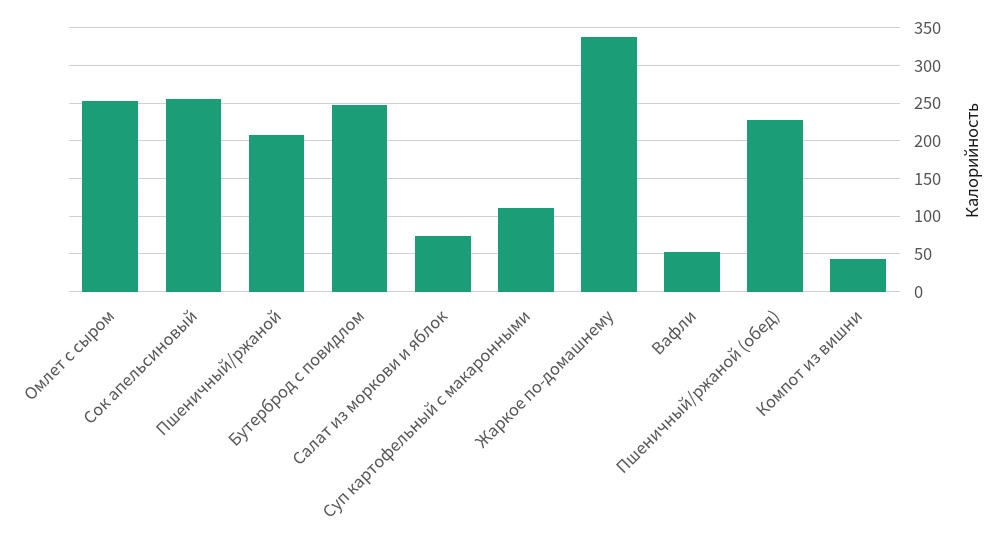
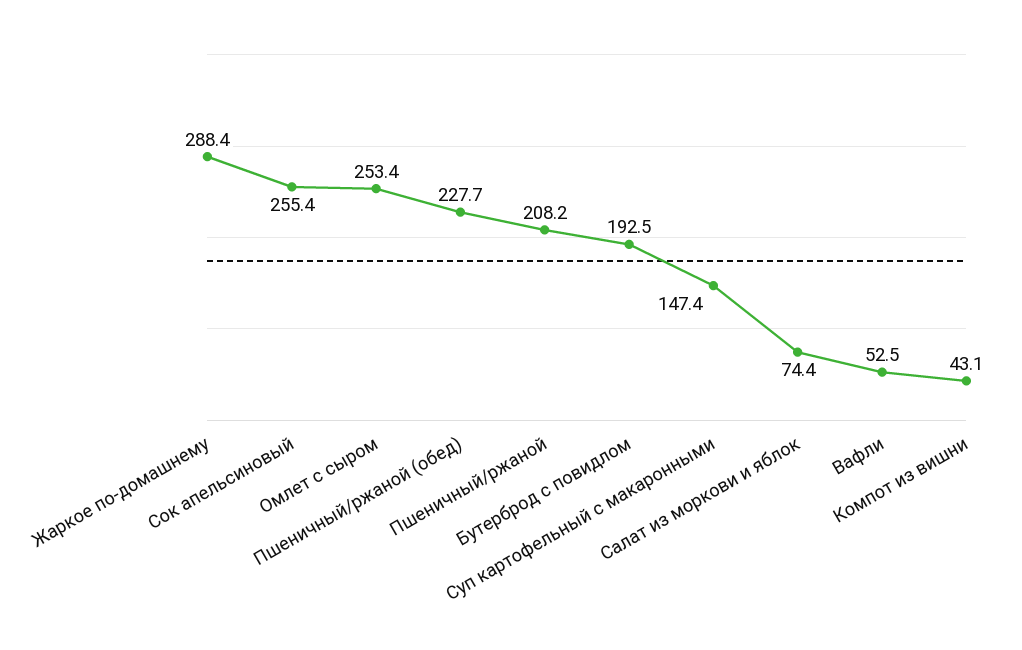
  {
    "Омлет с сыром": 253.4,
    "Сок апельсиновый": 255.4,
    "Пшеничный/ржаной": 208.2,
-   "Бутерброд с повидлом": 250,
+   "Бутерброд с повидлом": 192.5,
    "Салат из моркови и яблок": 74.4,
-   "Суп картофельный с макаронными": 110,
+   "Суп картофельный с макаронными": 147.4,
-   "Жаркое по-домашнему": 340,
+   "Жаркое по-домашнему": 288.4,
    "Вафли": 52.5,
    "Пшеничный/ржаной (обед)": 227.7,
    "Компот из вишни": 43.1
  }

